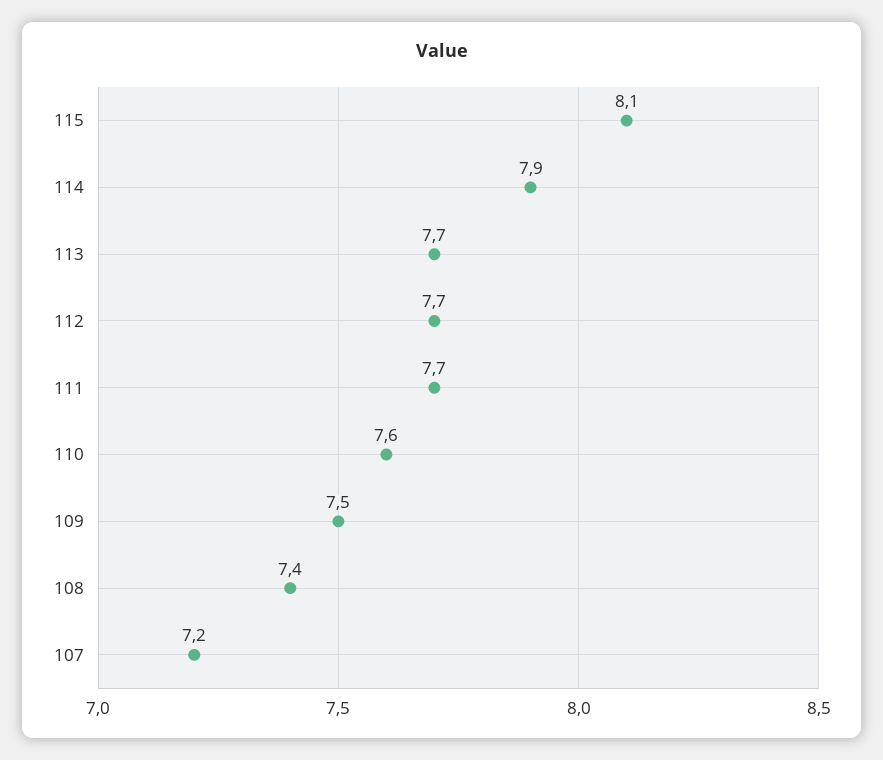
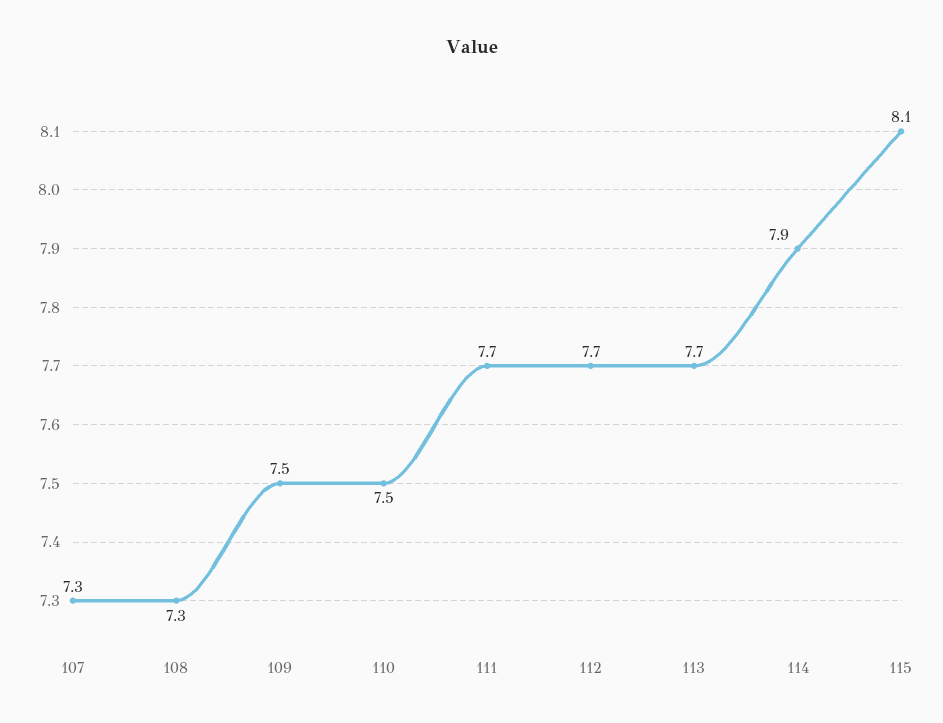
  {
    "115": 8.1,
    "114": 7.9,
    "113": 7.7,
    "112": 7.7,
    "111": 7.7,
-   "110": 7.6,
+   "110": 7.5,
    "109": 7.5,
-   "108": 7.4,
+   "108": 7.3,
-   "107": 7.2
+   "107": 7.3
  }

